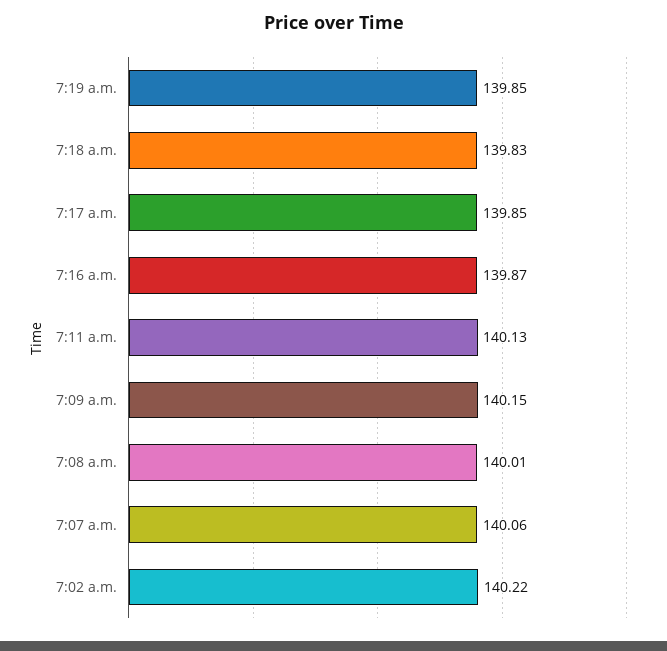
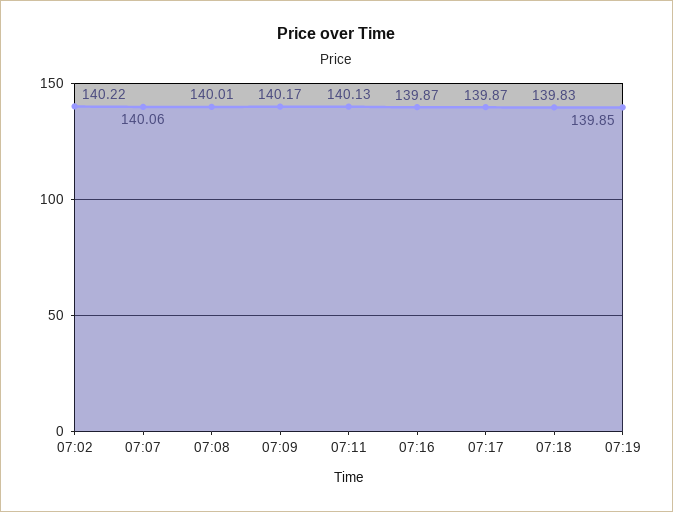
  {
    "7:19 a.m.": 139.85,
    "7:18 a.m.": 139.83,
-   "7:17 a.m.": 139.85,
+   "7:17 a.m.": 139.87,
    "7:16 a.m.": 139.87,
    "7:11 a.m.": 140.13,
-   "7:09 a.m.": 140.15,
+   "7:09 a.m.": 140.17,
    "7:08 a.m.": 140.01,
    "7:07 a.m.": 140.06,
    "7:02 a.m.": 140.22
  }

